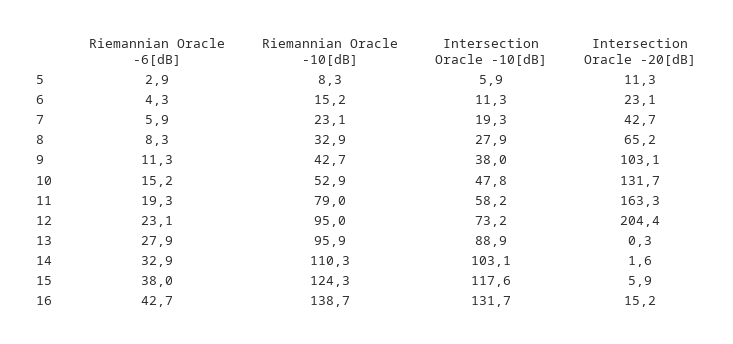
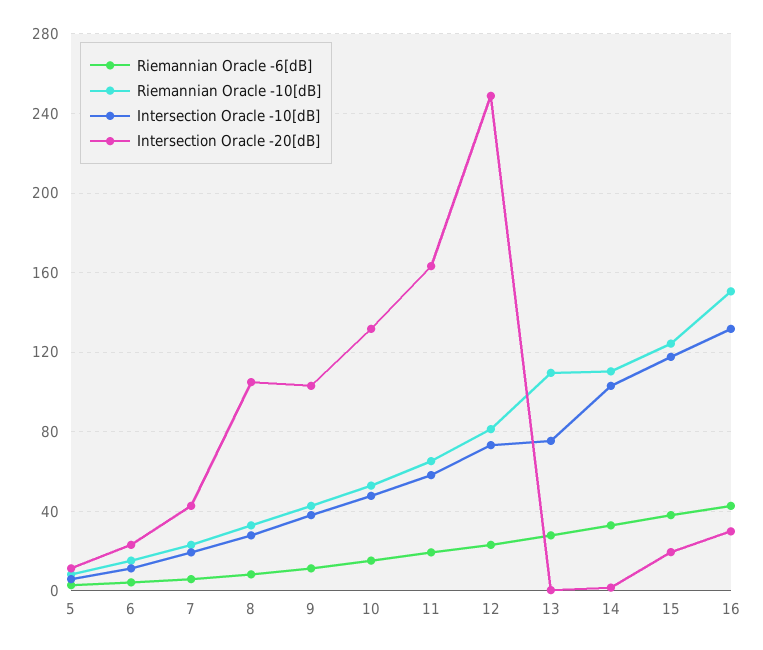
  {
    "Riemannian Oracle -6[dB]": {
      "5": 2.9,
      "6": 4.3,
      "7": 5.9,
      "8": 8.3,
      "9": 11.3,
      "10": 15.2,
      "11": 19.3,
      "12": 23.1,
      "13": 27.9,
      "14": 32.9,
      "15": 38,
      "16": 42.7
    },
    "Riemannian Oracle -10[dB]": {
      "5": 8.3,
      "6": 15.2,
      "7": 23.1,
      "8": 32.9,
      "9": 42.7,
      "10": 52.9,
-     "11": 79,
+     "11": 65,
-     "12": 95,
+     "12": 80,
-     "13": 95.9,
+     "13": 110,
      "14": 110.3,
      "15": 124.3,
-     "16": 138.7
+     "16": 150
    },
    "Intersection Oracle -10[dB]": {
      "5": 5.9,
      "6": 11.3,
      "7": 19.3,
      "8": 27.9,
      "9": 38,
      "10": 47.8,
      "11": 58.2,
      "12": 73.2,
-     "13": 88.9,
+     "13": 75,
      "14": 103.1,
      "15": 117.6,
      "16": 131.7
    },
    "Intersection Oracle -20[dB]": {
      "5": 11.3,
      "6": 23.1,
      "7": 42.7,
-     "8": 65.2,
+     "8": 105,
      "9": 103.1,
      "10": 131.7,
      "11": 163.3,
-     "12": 204.4,
+     "12": 250,
      "13": 0.3,
      "14": 1.6,
-     "15": 5.9,
+     "15": 20,
-     "16": 15.2
+     "16": 30
    }
  }

